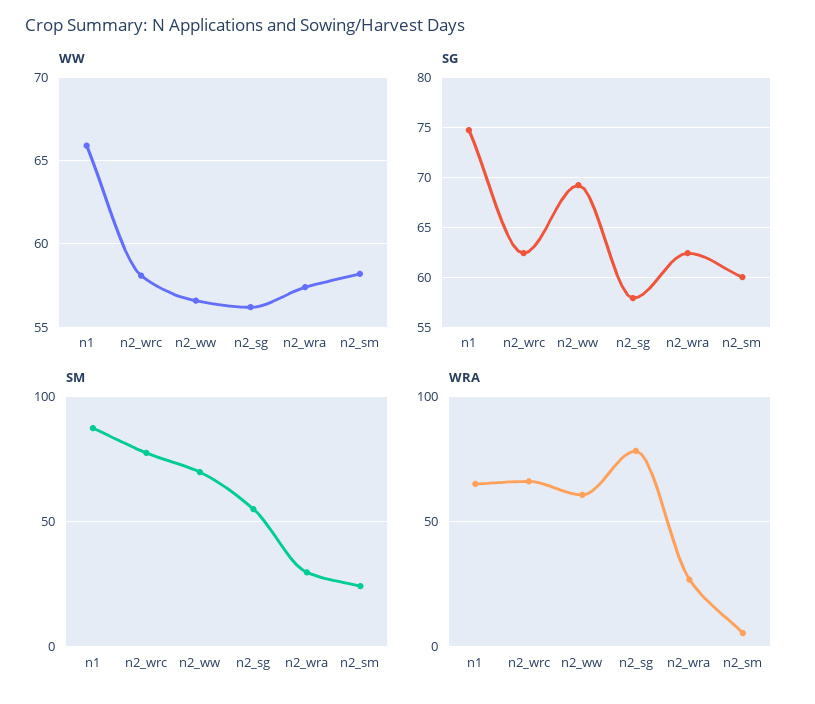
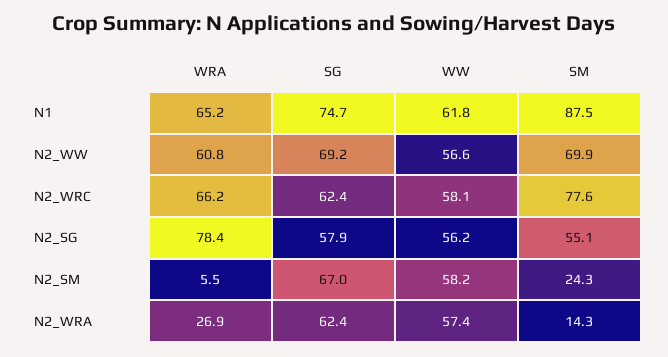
  {
    "WW": {
-     "n1": 66,
+     "n1": 61.8,
      "n2_wrc": 58.1,
      "n2_ww": 56.6,
      "n2_sg": 56.2,
      "n2_wra": 57.4,
      "n2_sm": 58.2
    },
    "SG": {
      "n1": 74.7,
      "n2_wrc": 62.4,
      "n2_ww": 69.2,
      "n2_sg": 57.9,
      "n2_wra": 62.4,
-     "n2_sm": 60
+     "n2_sm": 67
    },
    "SM": {
      "n1": 87.5,
      "n2_wrc": 77.6,
      "n2_ww": 69.9,
      "n2_sg": 55.1,
-     "n2_wra": 30,
+     "n2_wra": 14.3,
      "n2_sm": 24.3
    },
    "WRA": {
      "n1": 65.2,
      "n2_wrc": 66.2,
      "n2_ww": 60.8,
      "n2_sg": 78.4,
      "n2_wra": 26.9,
      "n2_sm": 5.5
    }
  }

